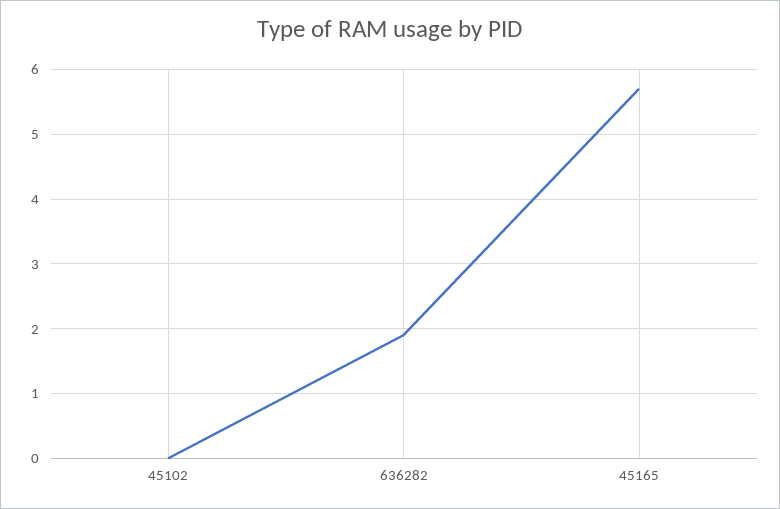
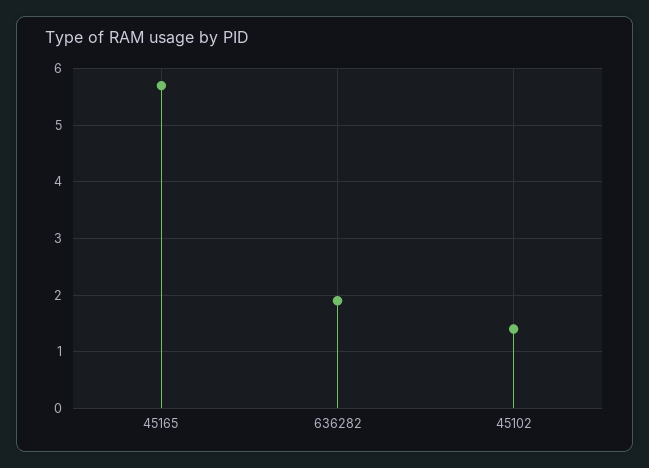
  {
-   "45102": 0,
+   "45102": 1.5,
    "636282": 1.9,
    "45165": 5.7
  }

